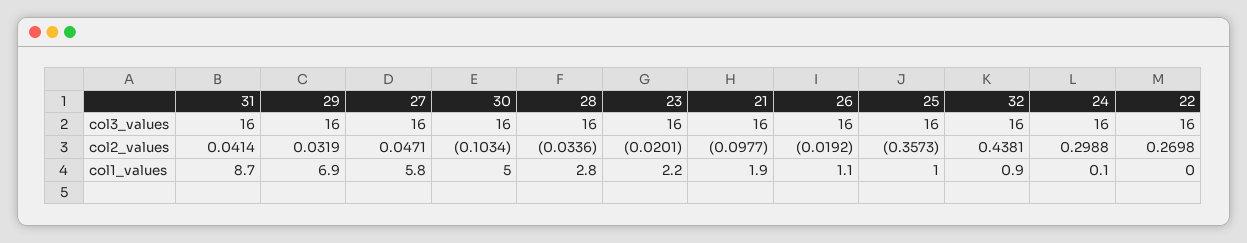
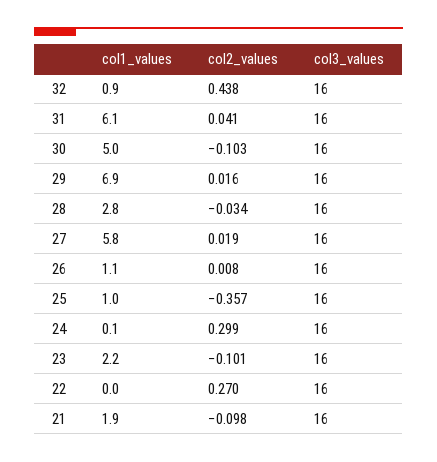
  {
    "31": {
      "col3_values": 16,
      "col2_values": 0.0414,
-     "col1_values": 8.7
+     "col1_values": 6.1
    },
    "29": {
      "col3_values": 16,
-     "col2_values": 0.0319,
+     "col2_values": 0.016,
      "col1_values": 6.9
    },
    "27": {
      "col3_values": 16,
-     "col2_values": 0.0471,
+     "col2_values": 0.019,
      "col1_values": 5.8
    },
    "30": {
      "col3_values": 16,
      "col2_values": -0.1034,
      "col1_values": 5
    },
    "28": {
      "col3_values": 16,
      "col2_values": -0.0336,
      "col1_values": 2.8
    },
    "23": {
      "col3_values": 16,
-     "col2_values": -0.0201,
+     "col2_values": -0.101,
      "col1_values": 2.2
    },
    "21": {
      "col3_values": 16,
      "col2_values": -0.0977,
      "col1_values": 1.9
    },
    "26": {
      "col3_values": 16,
-     "col2_values": -0.0192,
+     "col2_values": 0.008,
      "col1_values": 1.1
    },
    "25": {
      "col3_values": 16,
      "col2_values": -0.3573,
      "col1_values": 1
    },
    "32": {
      "col3_values": 16,
      "col2_values": 0.4381,
      "col1_values": 0.9
    },
    "24": {
      "col3_values": 16,
      "col2_values": 0.2988,
      "col1_values": 0.1
    },
    "22": {
      "col3_values": 16,
      "col2_values": 0.2698,
      "col1_values": 0
    }
  }

